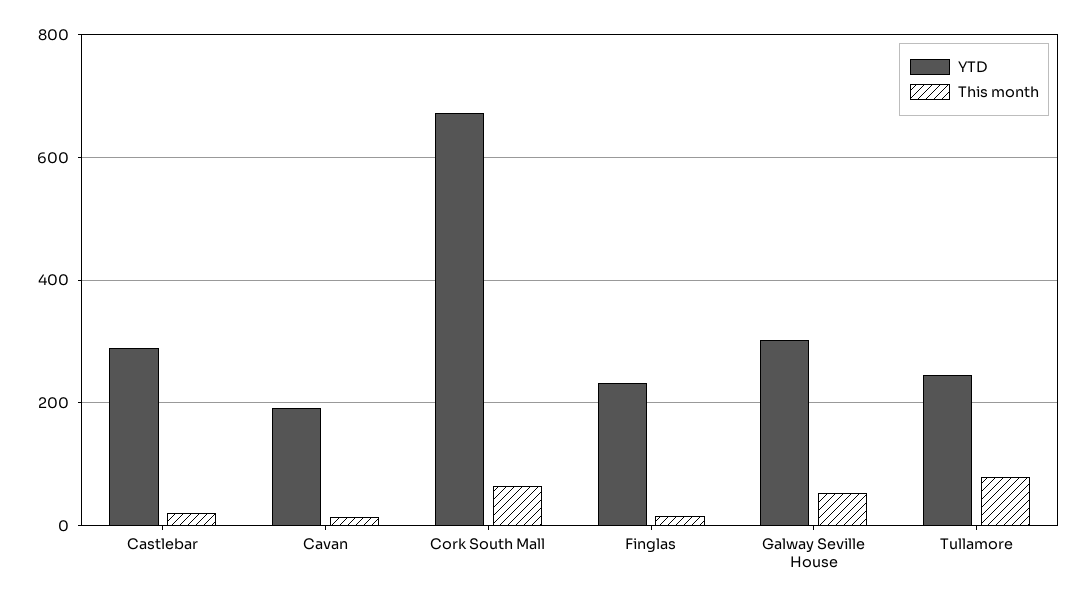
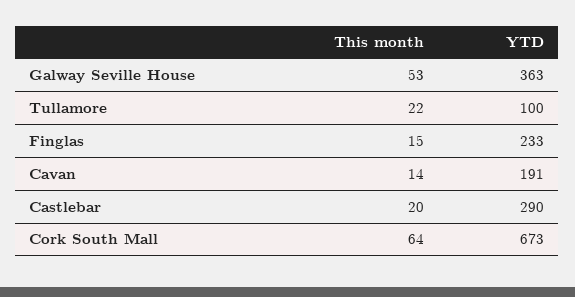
  {
    "YTD": {
      "Castlebar": 290,
      "Cavan": 191,
      "Cork South Mall": 673,
      "Finglas": 233,
-     "Galway Seville House": 300,
+     "Galway Seville House": 363,
-     "Tullamore": 240
+     "Tullamore": 100
    },
    "This month": {
      "Castlebar": 20,
      "Cavan": 14,
      "Cork South Mall": 64,
      "Finglas": 15,
      "Galway Seville House": 53,
-     "Tullamore": 80
+     "Tullamore": 22
    }
  }

